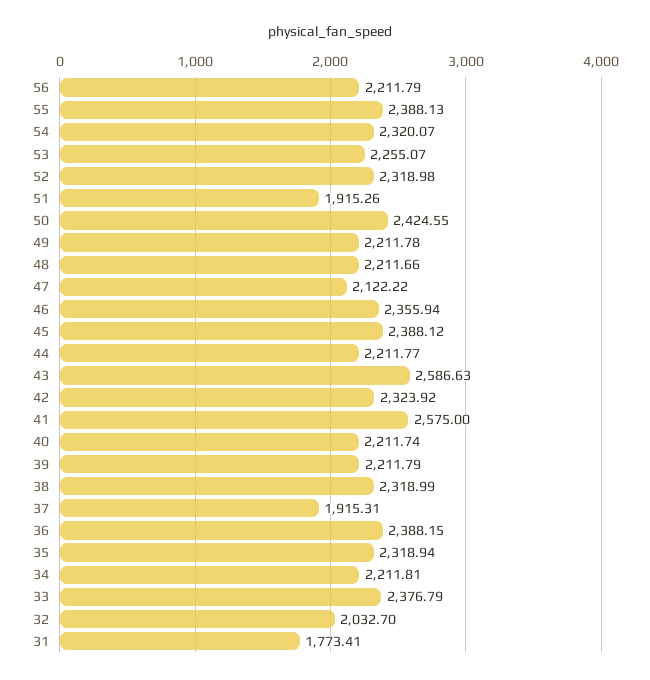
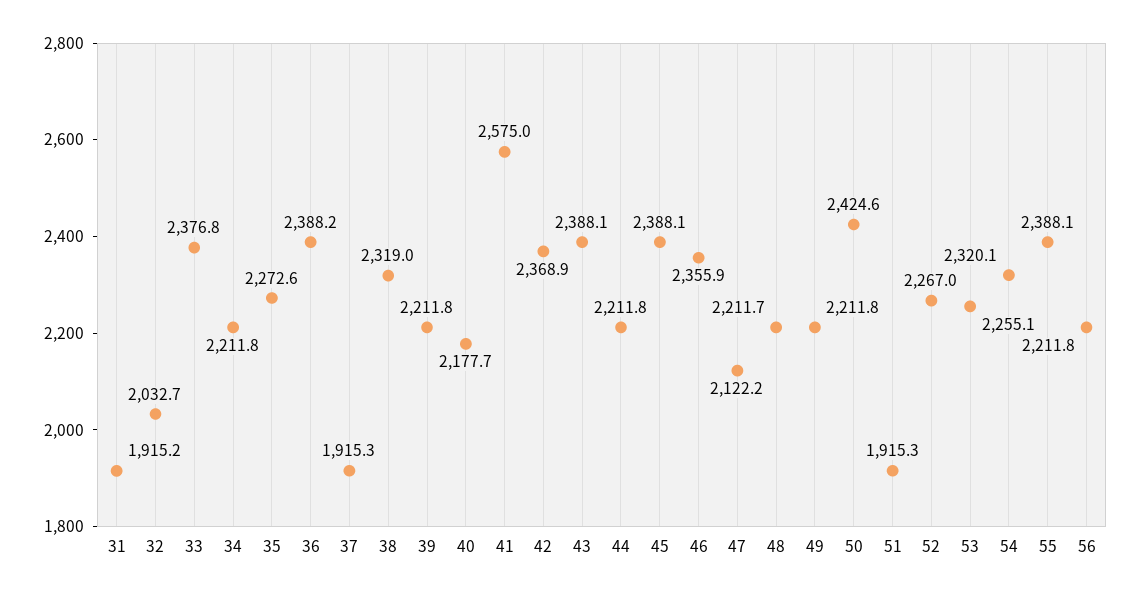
  {
    "56": 2211.79,
    "55": 2388.13,
    "54": 2320.07,
    "53": 2255.07,
-   "52": 2318.98,
+   "52": 2267,
    "51": 1915.26,
    "50": 2424.55,
    "49": 2211.78,
    "48": 2211.66,
    "47": 2122.22,
    "46": 2355.94,
    "45": 2388.12,
    "44": 2211.77,
-   "43": 2586.63,
+   "43": 2388.1,
-   "42": 2323.92,
+   "42": 2368.9,
    "41": 2575,
-   "40": 2211.74,
+   "40": 2177.7,
    "39": 2211.79,
    "38": 2318.99,
    "37": 1915.31,
    "36": 2388.15,
-   "35": 2318.94,
+   "35": 2272.6,
    "34": 2211.81,
    "33": 2376.79,
    "32": 2032.7,
-   "31": 1773.41
+   "31": 1915.2
  }

